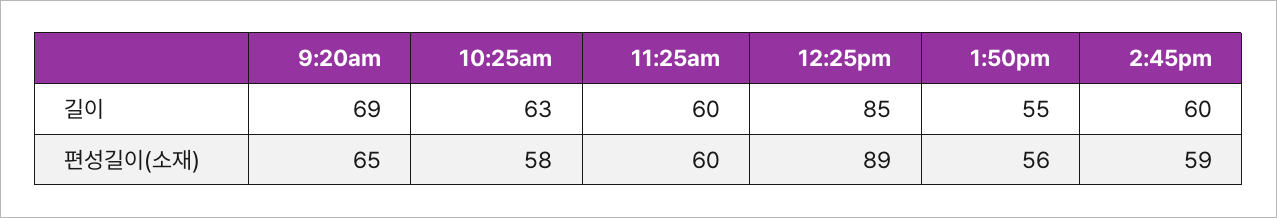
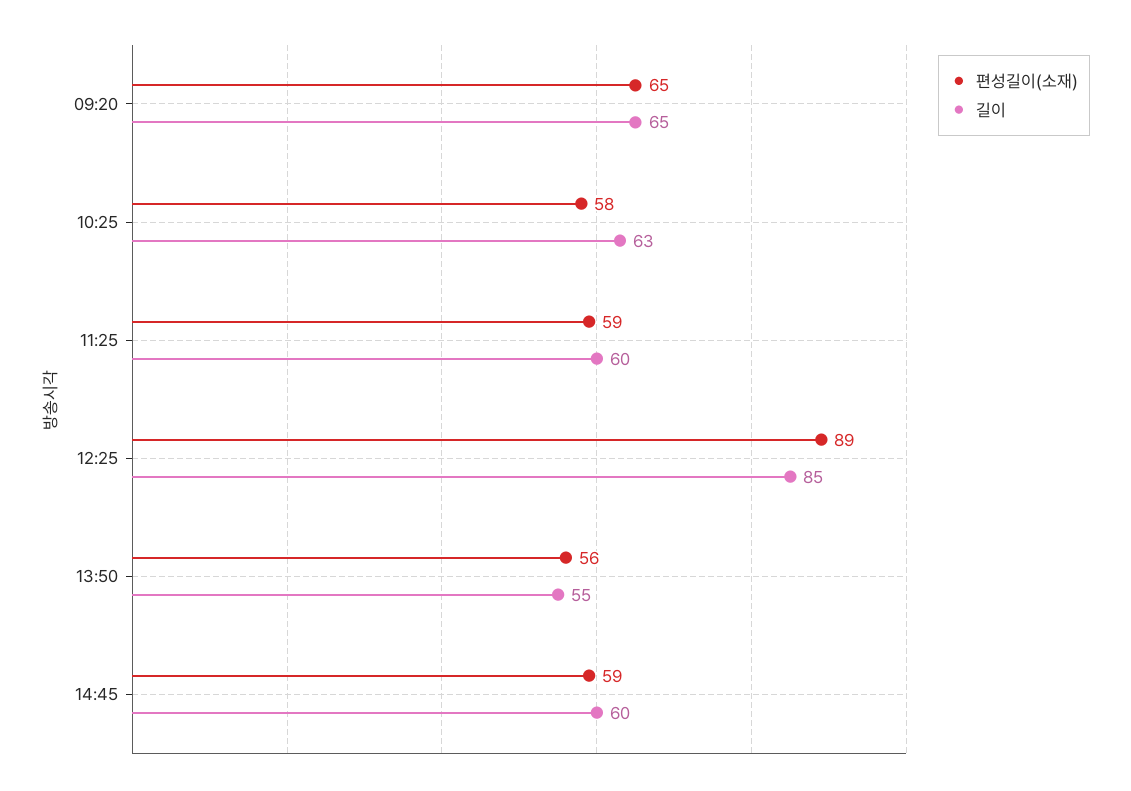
  {
    "길이": {
-     "9:20am": 69,
+     "9:20am": 65,
      "10:25am": 63,
      "11:25am": 60,
      "12:25pm": 85,
      "1:50pm": 55,
      "2:45pm": 60
    },
    "편성길이(소재)": {
      "9:20am": 65,
      "10:25am": 58,
-     "11:25am": 60,
+     "11:25am": 59,
      "12:25pm": 89,
      "1:50pm": 56,
      "2:45pm": 59
    }
  }

